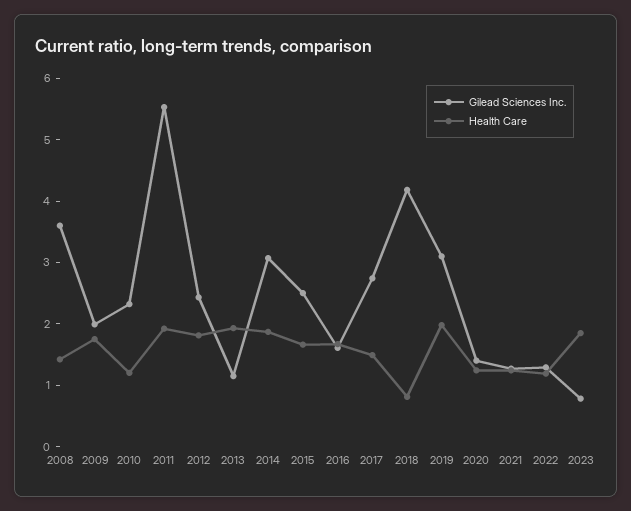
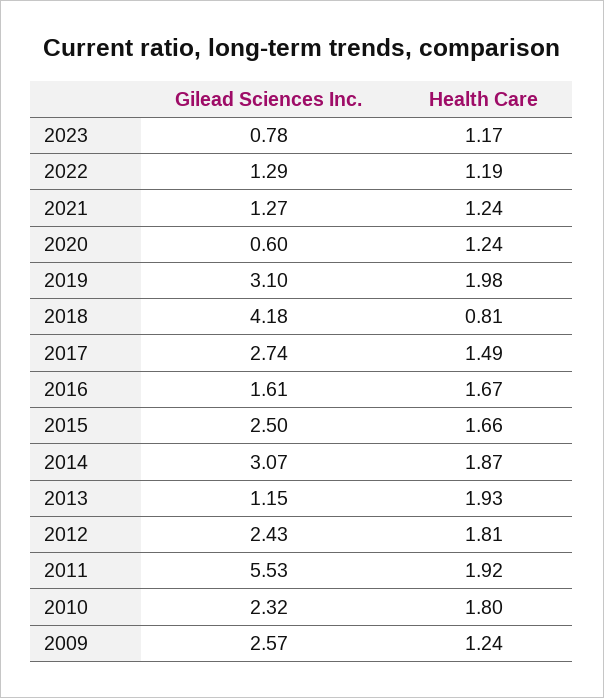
  {
    "Gilead Sciences Inc.": {
-     "2008": 3.6,
-     "2009": 2,
+     "2009": 2.57,
      "2010": 2.32,
      "2011": 5.53,
      "2012": 2.43,
      "2013": 1.15,
      "2014": 3.07,
      "2015": 2.5,
      "2016": 1.61,
      "2017": 2.74,
      "2018": 4.18,
      "2019": 3.1,
-     "2020": 1.4,
+     "2020": 0.6,
      "2021": 1.27,
      "2022": 1.29,
      "2023": 0.78
    },
    "Health Care": {
-     "2008": 1.4,
-     "2009": 1.8,
+     "2009": 1.24,
-     "2010": 1.2,
+     "2010": 1.8,
      "2011": 1.92,
      "2012": 1.81,
      "2013": 1.93,
      "2014": 1.87,
      "2015": 1.66,
      "2016": 1.67,
      "2017": 1.49,
      "2018": 0.81,
      "2019": 1.98,
      "2020": 1.24,
      "2021": 1.24,
      "2022": 1.19,
-     "2023": 1.8
+     "2023": 1.17
    }
  }

